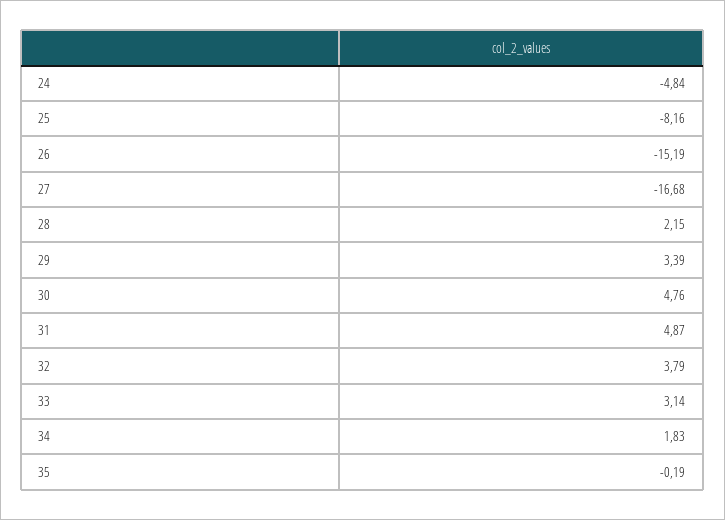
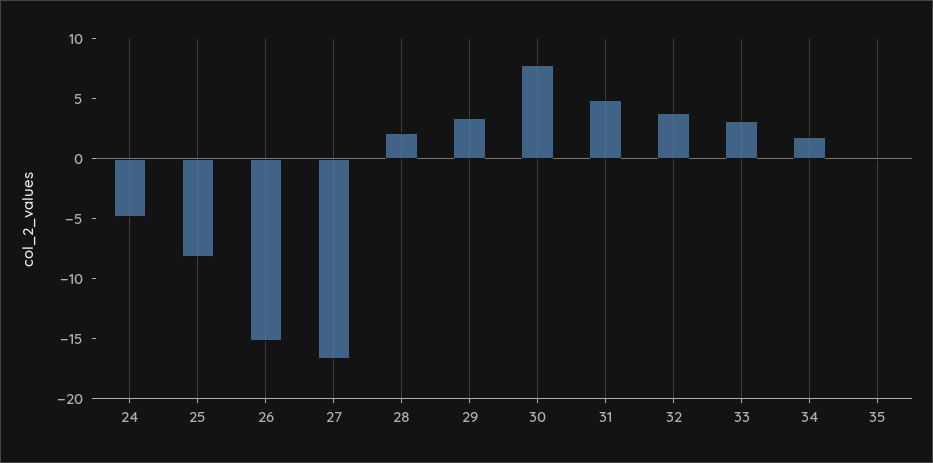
  {
    "24": -4.84,
    "25": -8.16,
    "26": -15.19,
    "27": -16.68,
    "28": 2.15,
    "29": 3.39,
-   "30": 4.76,
+   "30": 8,
    "31": 4.87,
    "32": 3.79,
    "33": 3.14,
    "34": 1.83,
    "35": -0.19
  }

